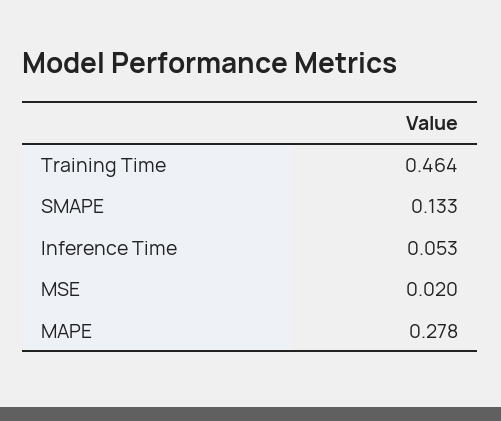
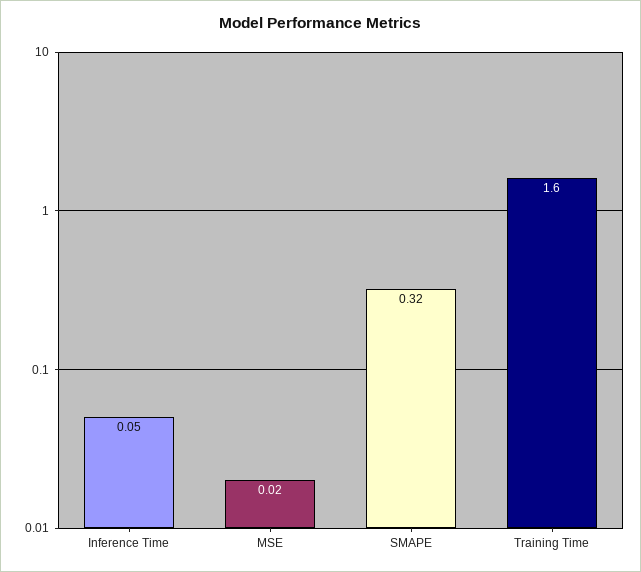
  {
-   "Training Time": 0.464,
+   "Training Time": 1.6,
-   "SMAPE": 0.133,
+   "SMAPE": 0.32,
    "Inference Time": 0.053,
-   "MSE": 0.02,
+   "MSE": 0.02
-   "MAPE": 0.278
  }

